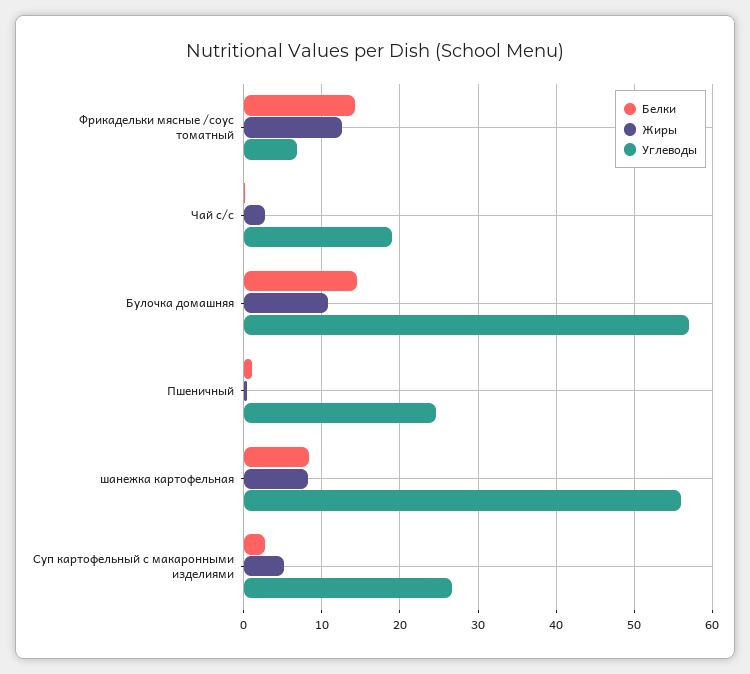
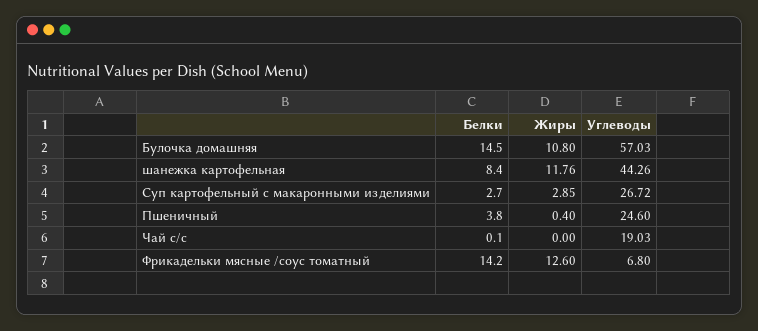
  {
    "Белки": {
      "Фрикадельки мясные /соус томатный": 14.2,
      "Чай с/с": 0.1,
      "Булочка домашняя": 14.5,
-     "Пшеничный": 1,
+     "Пшеничный": 3.8,
      "шанежка картофельная": 8.4,
      "Суп картофельный с макаронными изделиями": 2.7
    },
    "Жиры": {
      "Фрикадельки мясные /соус томатный": 12.6,
-     "Чай с/с": 3,
+     "Чай с/с": 0,
      "Булочка домашняя": 10.8,
      "Пшеничный": 0.4,
-     "шанежка картофельная": 8,
+     "шанежка картофельная": 11.76,
-     "Суп картофельный с макаронными изделиями": 5
+     "Суп картофельный с макаронными изделиями": 2.85
    },
    "Углеводы": {
      "Фрикадельки мясные /соус томатный": 6.8,
      "Чай с/с": 19.03,
      "Булочка домашняя": 57.03,
      "Пшеничный": 24.6,
-     "шанежка картофельная": 56,
+     "шанежка картофельная": 44.26,
      "Суп картофельный с макаронными изделиями": 26.72
    }
  }

